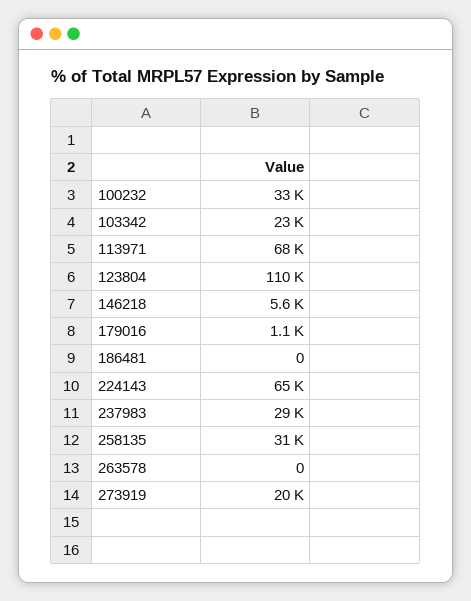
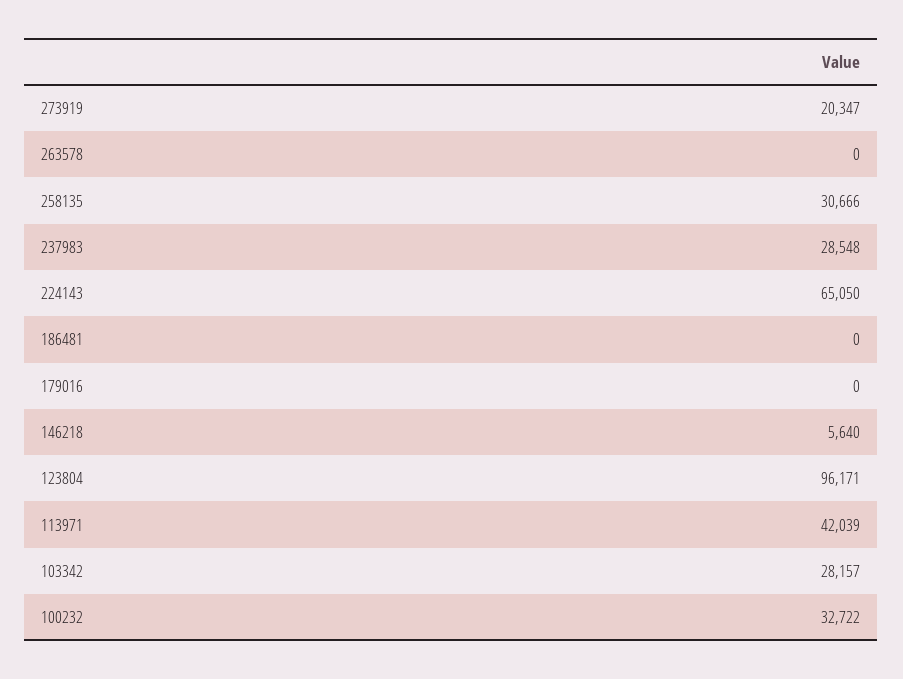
  {
    "100232": 32722,
-   "103342": 23000,
+   "103342": 28157,
-   "113971": 68000,
+   "113971": 42039,
-   "123804": 110000,
+   "123804": 96171,
    "146218": 5640,
-   "179016": 1100,
+   "179016": 0,
    "186481": 0,
    "224143": 65050,
    "237983": 28548,
    "258135": 30666,
    "263578": 0,
    "273919": 20347
  }

